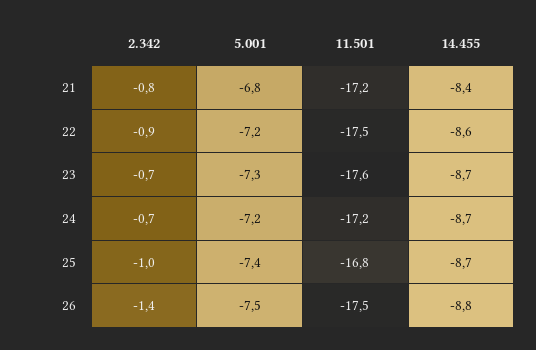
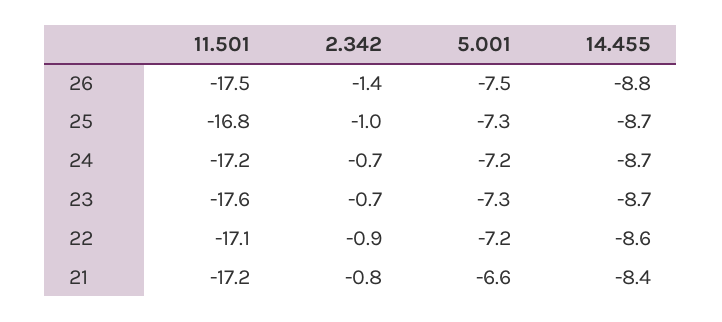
  {
    "2.342": {
      "21": -0.8,
      "22": -0.9,
      "23": -0.7,
      "24": -0.7,
      "25": -1,
      "26": -1.4
    },
    "5.001": {
-     "21": -6.8,
+     "21": -6.6,
      "22": -7.2,
      "23": -7.3,
      "24": -7.2,
-     "25": -7.4,
+     "25": -7.3,
      "26": -7.5
    },
    "11.501": {
      "21": -17.2,
-     "22": -17.5,
+     "22": -17.1,
      "23": -17.6,
      "24": -17.2,
      "25": -16.8,
      "26": -17.5
    },
    "14.455": {
      "21": -8.4,
      "22": -8.6,
      "23": -8.7,
      "24": -8.7,
      "25": -8.7,
      "26": -8.8
    }
  }

